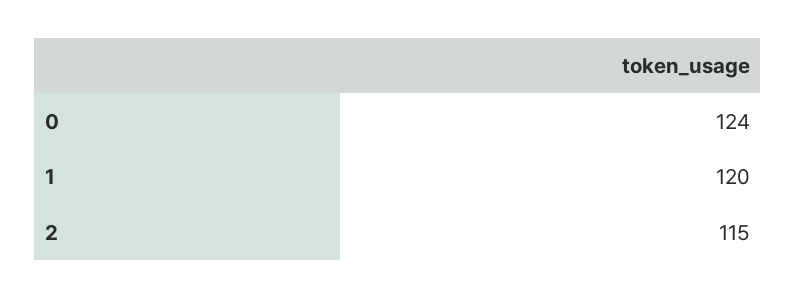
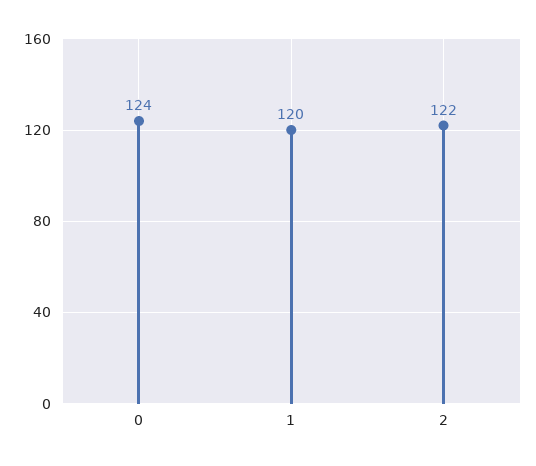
  {
    "0": 124,
    "1": 120,
-   "2": 115
+   "2": 122
  }

